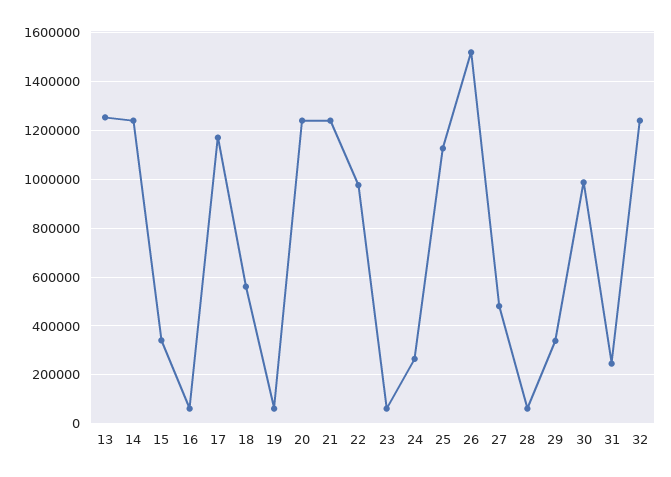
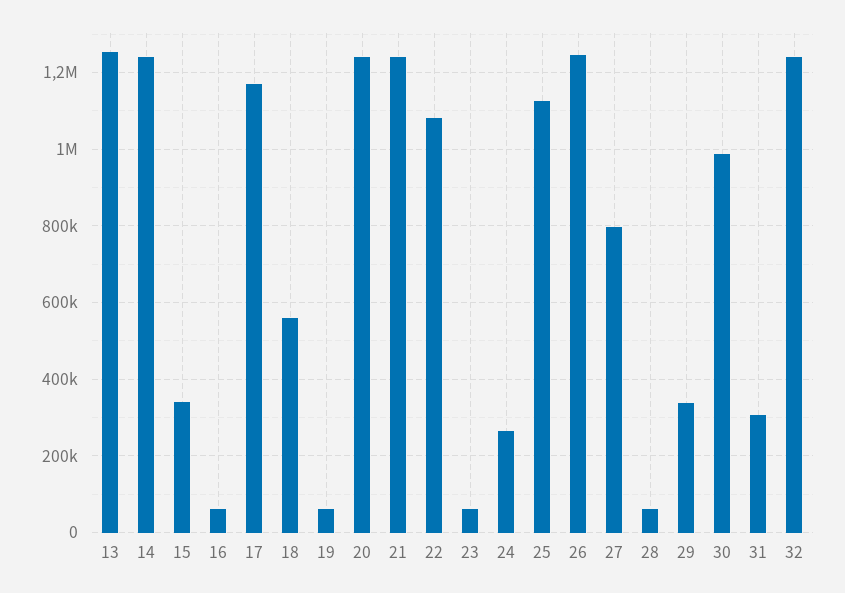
  {
    "13": 1260000,
    "14": 1240000,
    "15": 340000,
    "16": 60000,
    "17": 1180000,
    "18": 560000,
    "19": 60000,
    "20": 1240000,
    "21": 1240000,
-   "22": 975000,
+   "22": 1080000,
    "23": 60000,
    "24": 260000,
    "25": 1120000,
-   "26": 1525000,
+   "26": 1240000,
-   "27": 475000,
+   "27": 800000,
    "28": 60000,
    "29": 340000,
    "30": 980000,
-   "31": 250000,
+   "31": 300000,
    "32": 1240000
  }

